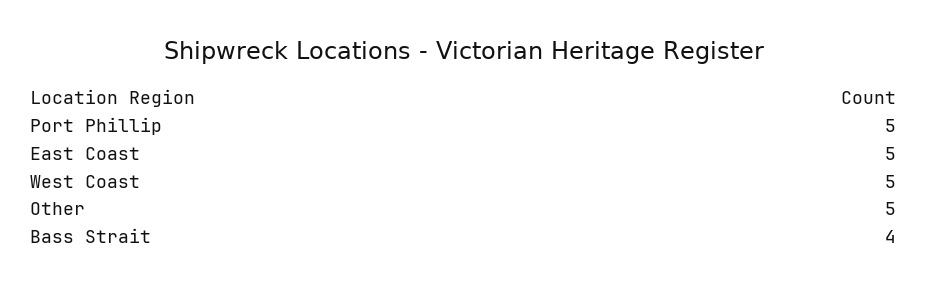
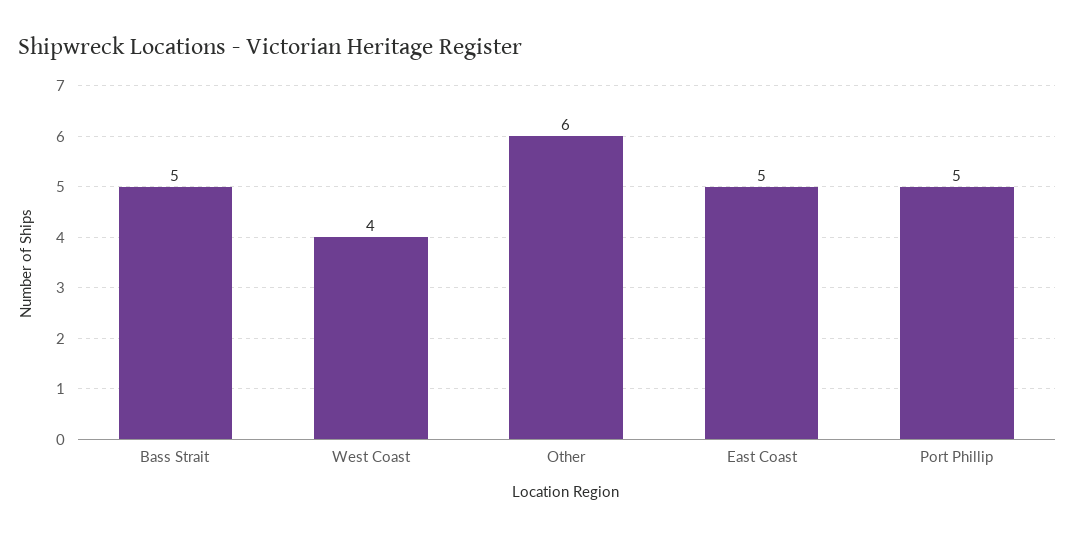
  {
    "Port Phillip": 5,
    "East Coast": 5,
-   "West Coast": 5,
+   "West Coast": 4,
-   "Other": 5,
+   "Other": 6,
-   "Bass Strait": 4
+   "Bass Strait": 5
  }

